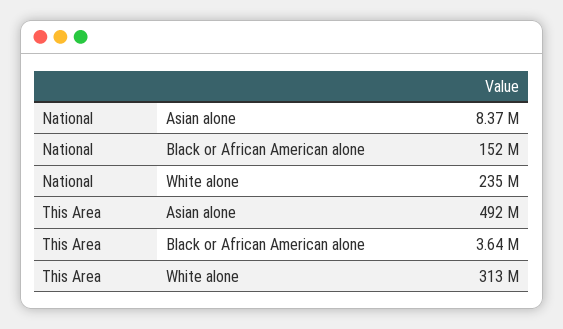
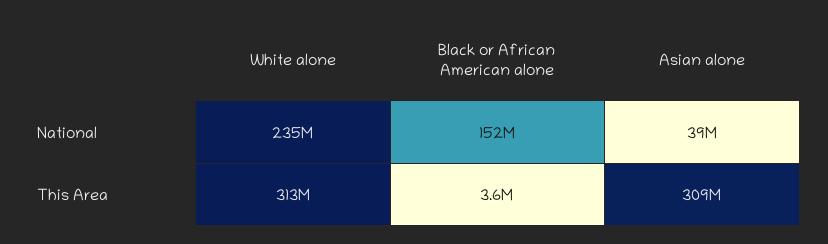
  {
    "National": {
-     "Asian alone": 8370000,
+     "Asian alone": 39000000,
      "Black or African American alone": 152000000,
      "White alone": 235000000
    },
    "This Area": {
-     "Asian alone": 492000000,
+     "Asian alone": 309000000,
      "Black or African American alone": 3640000,
      "White alone": 313000000
    }
  }

